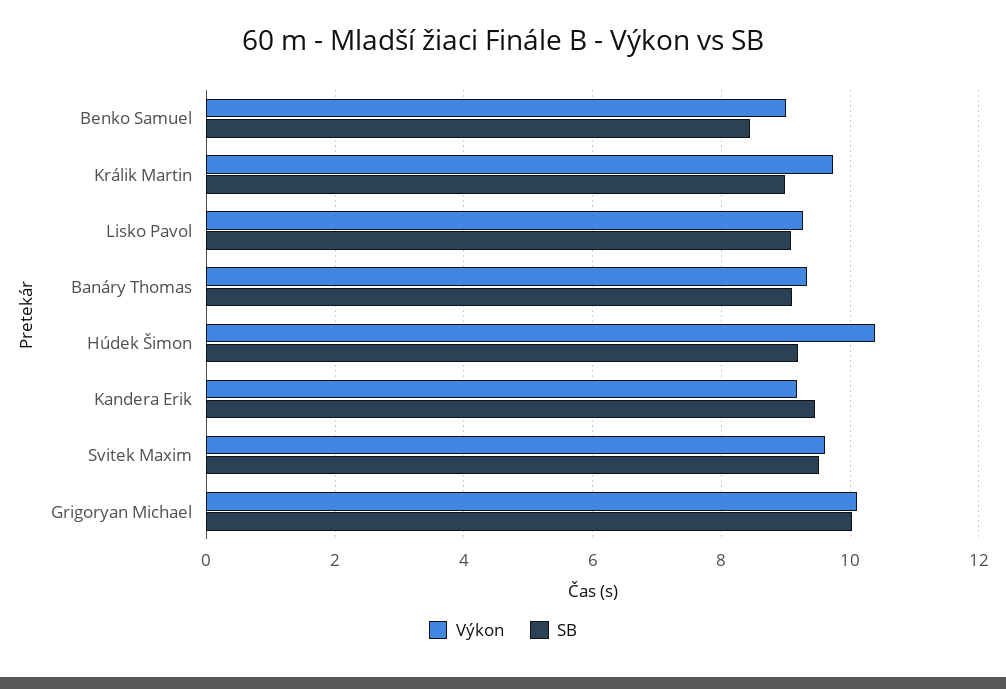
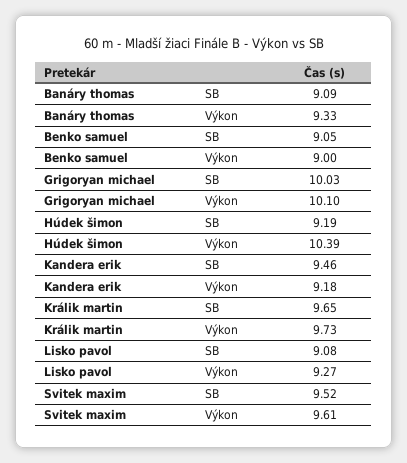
  {
    "Výkon": {
      "Benko Samuel": 9,
      "Králik Martin": 9.73,
      "Lisko Pavol": 9.27,
      "Banáry Thomas": 9.33,
      "Húdek Šimon": 10.39,
      "Kandera Erik": 9.18,
      "Svitek Maxim": 9.61,
      "Grigoryan Michael": 10.1
    },
    "SB": {
-     "Benko Samuel": 8.4,
+     "Benko Samuel": 9.05,
-     "Králik Martin": 9,
+     "Králik Martin": 9.65,
      "Lisko Pavol": 9.08,
      "Banáry Thomas": 9.09,
      "Húdek Šimon": 9.19,
      "Kandera Erik": 9.46,
      "Svitek Maxim": 9.52,
      "Grigoryan Michael": 10.03
    }
  }

